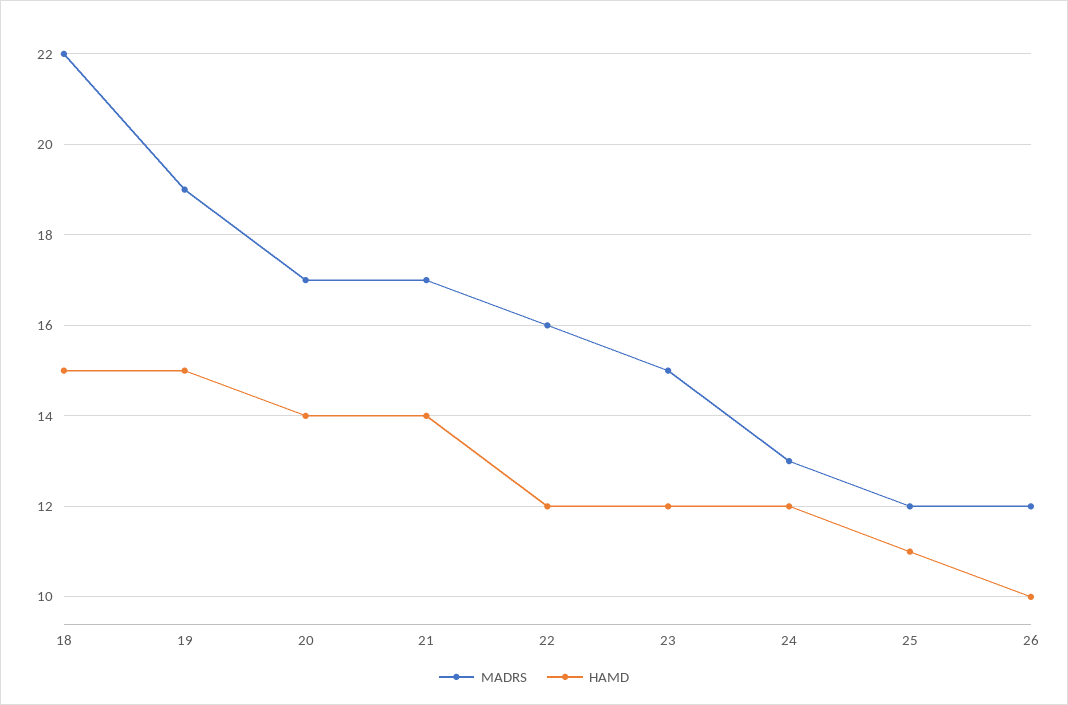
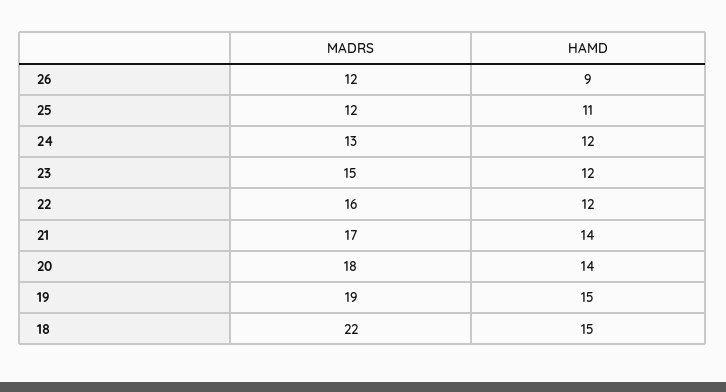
  {
    "MADRS": {
      "18": 22,
      "19": 19,
-     "20": 17,
+     "20": 18,
      "21": 17,
      "22": 16,
      "23": 15,
      "24": 13,
      "25": 12,
      "26": 12
    },
    "HAMD": {
      "18": 15,
      "19": 15,
      "20": 14,
      "21": 14,
      "22": 12,
      "23": 12,
      "24": 12,
      "25": 11,
-     "26": 10
+     "26": 9
    }
  }

